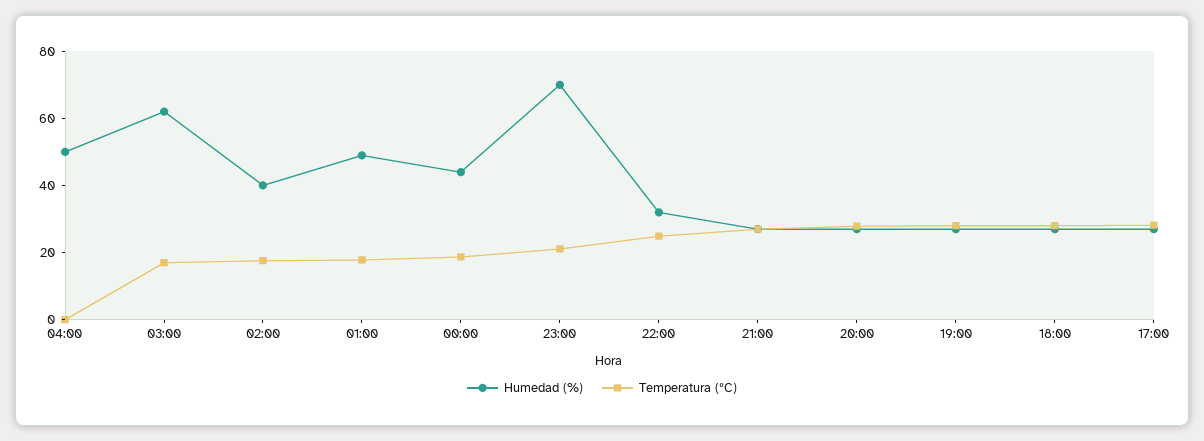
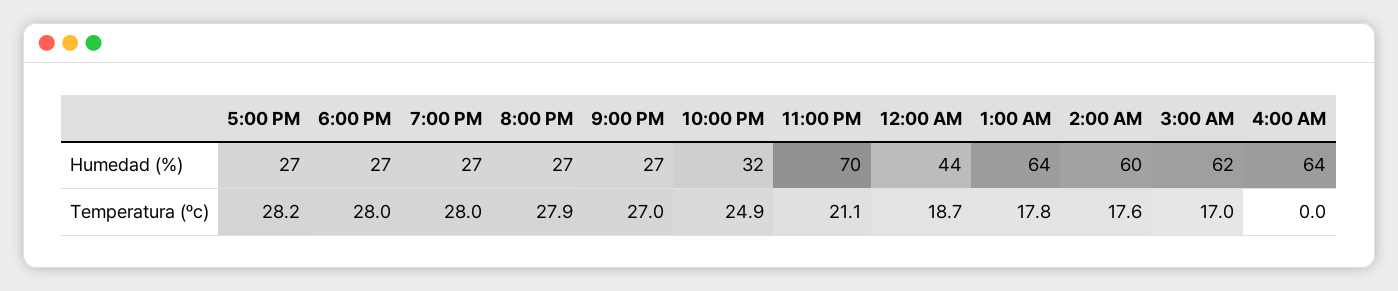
  {
    "Humedad (%)": {
-     "04:00": 50,
+     "04:00": 64,
      "03:00": 62,
-     "02:00": 40,
+     "02:00": 60,
-     "01:00": 50,
+     "01:00": 64,
      "00:00": 44,
      "23:00": 70,
      "22:00": 32,
      "21:00": 27,
      "20:00": 27,
      "19:00": 27,
      "18:00": 27,
      "17:00": 27
    },
    "Temperatura (ºC)": {
      "04:00": 0,
      "03:00": 17,
      "02:00": 17.6,
      "01:00": 17.8,
      "00:00": 18.7,
      "23:00": 21.1,
      "22:00": 24.9,
      "21:00": 27,
      "20:00": 27.9,
      "19:00": 28,
      "18:00": 28,
      "17:00": 28.2
    }
  }

